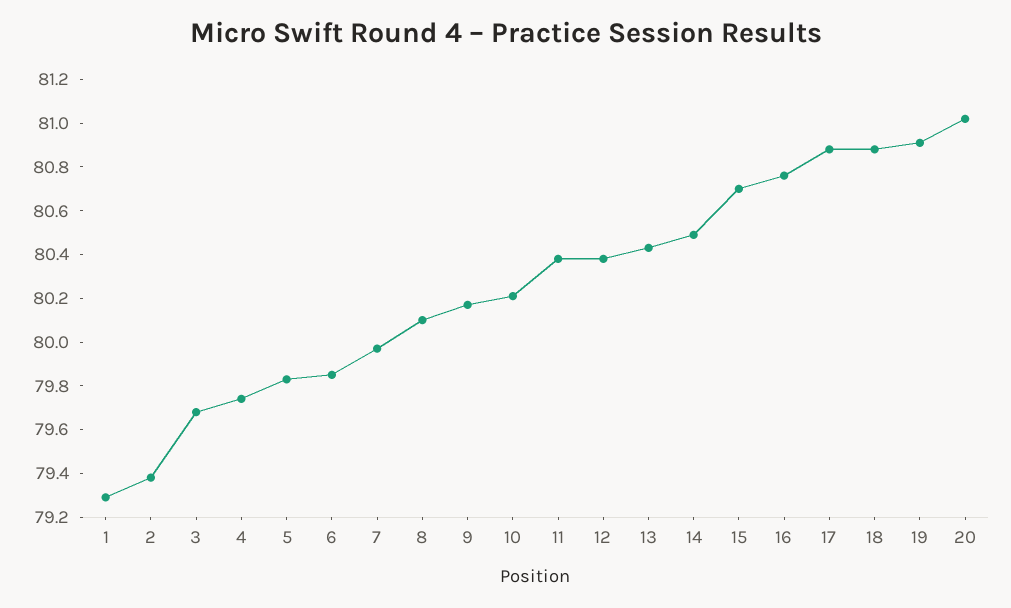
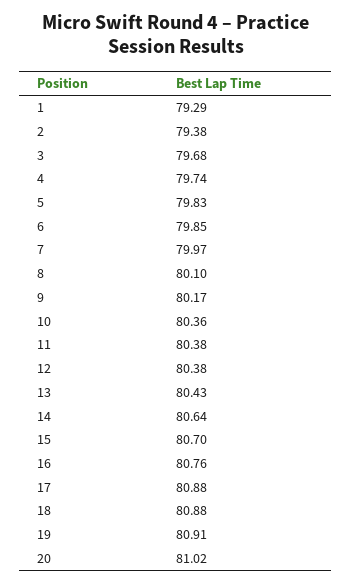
  {
    "1": 79.29,
    "2": 79.38,
    "3": 79.68,
    "4": 79.74,
    "5": 79.83,
    "6": 79.85,
    "7": 79.97,
    "8": 80.1,
    "9": 80.17,
-   "10": 80.2,
+   "10": 80.36,
    "11": 80.38,
    "12": 80.38,
    "13": 80.43,
-   "14": 80.5,
+   "14": 80.64,
    "15": 80.7,
    "16": 80.76,
    "17": 80.88,
    "18": 80.88,
    "19": 80.91,
    "20": 81.02
  }

